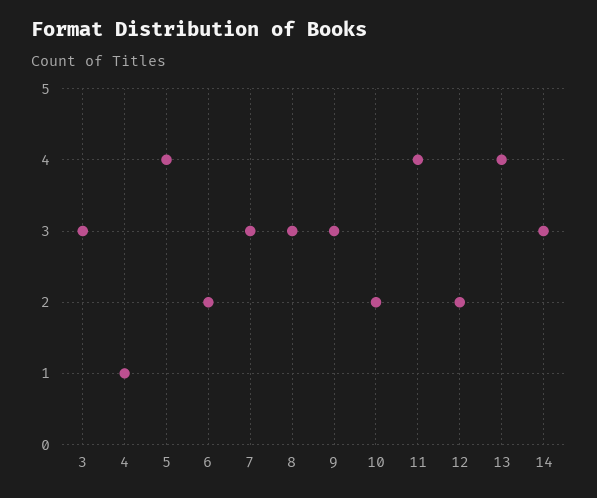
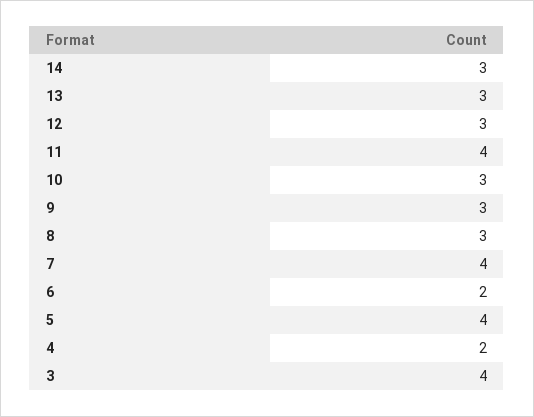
  {
-   "3": 3,
+   "3": 4,
-   "4": 1,
+   "4": 2,
    "5": 4,
    "6": 2,
-   "7": 3,
+   "7": 4,
    "8": 3,
    "9": 3,
-   "10": 2,
+   "10": 3,
    "11": 4,
-   "12": 2,
+   "12": 3,
-   "13": 4,
+   "13": 3,
    "14": 3
  }

